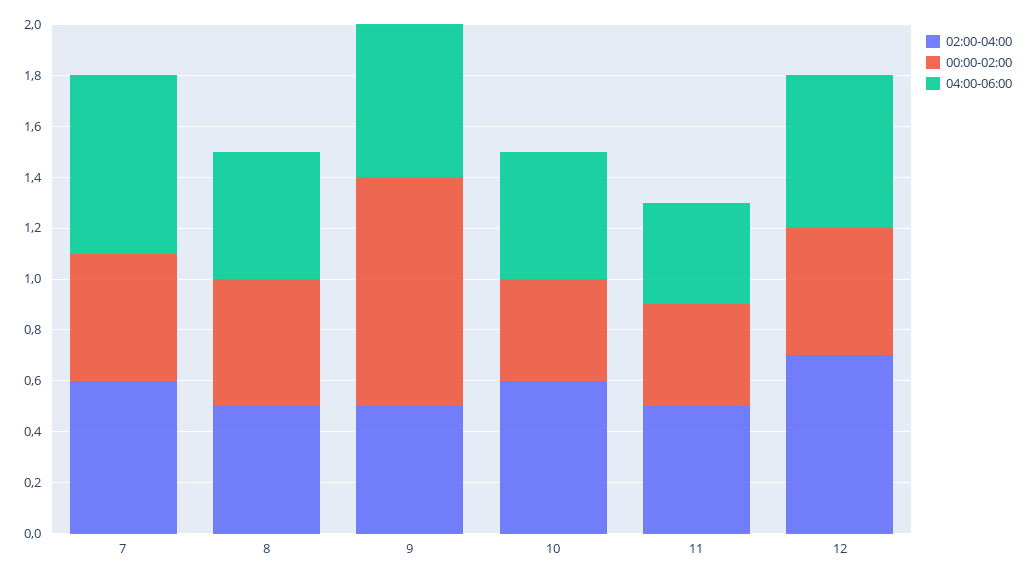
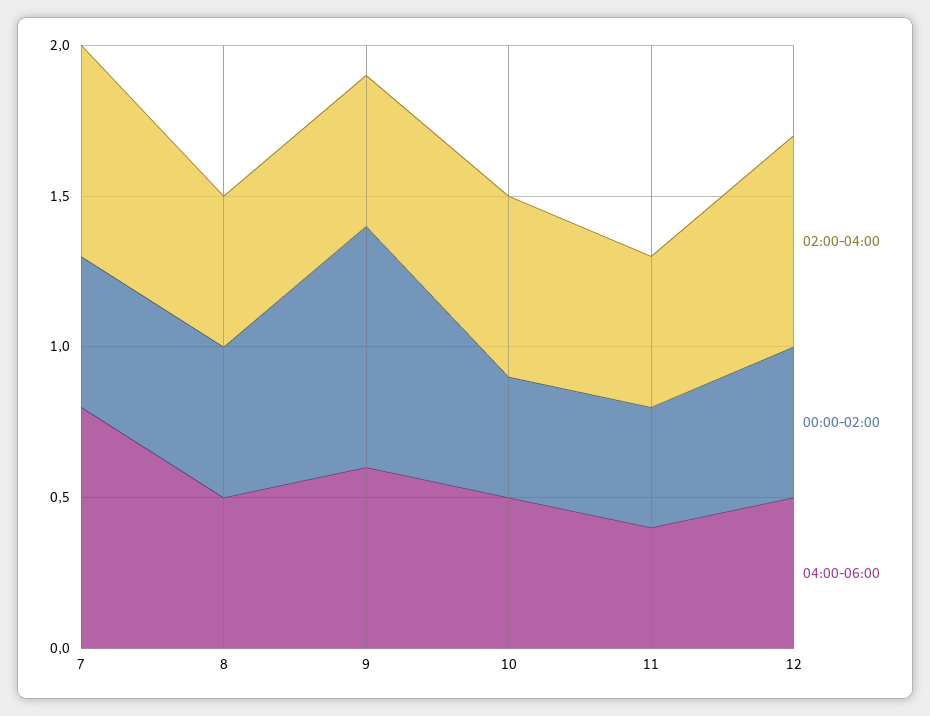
  {
    "02:00-04:00": {
-     "7": 0.6,
+     "7": 0.7,
      "8": 0.5,
      "9": 0.5,
      "10": 0.6,
      "11": 0.5,
      "12": 0.7
    },
    "00:00-02:00": {
      "7": 0.5,
      "8": 0.5,
-     "9": 0.9,
+     "9": 0.8,
      "10": 0.4,
      "11": 0.4,
      "12": 0.5
    },
    "04:00-06:00": {
-     "7": 0.7,
+     "7": 0.8,
      "8": 0.5,
      "9": 0.6,
      "10": 0.5,
      "11": 0.4,
-     "12": 0.6
+     "12": 0.5
    }
  }

